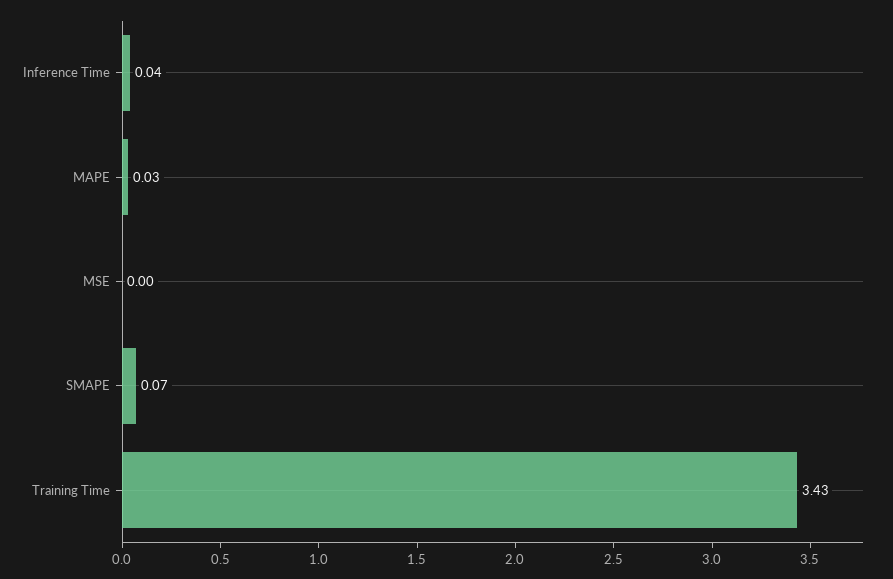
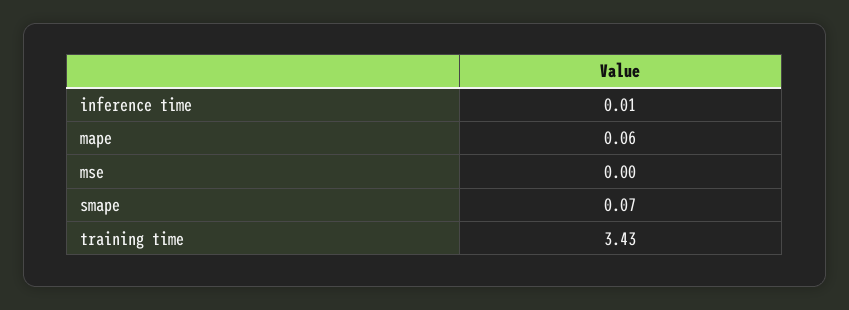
  {
-   "Inference Time": 0.04,
+   "Inference Time": 0.01,
-   "MAPE": 0.03,
+   "MAPE": 0.06,
    "MSE": 0,
    "SMAPE": 0.07,
    "Training Time": 3.43
  }

